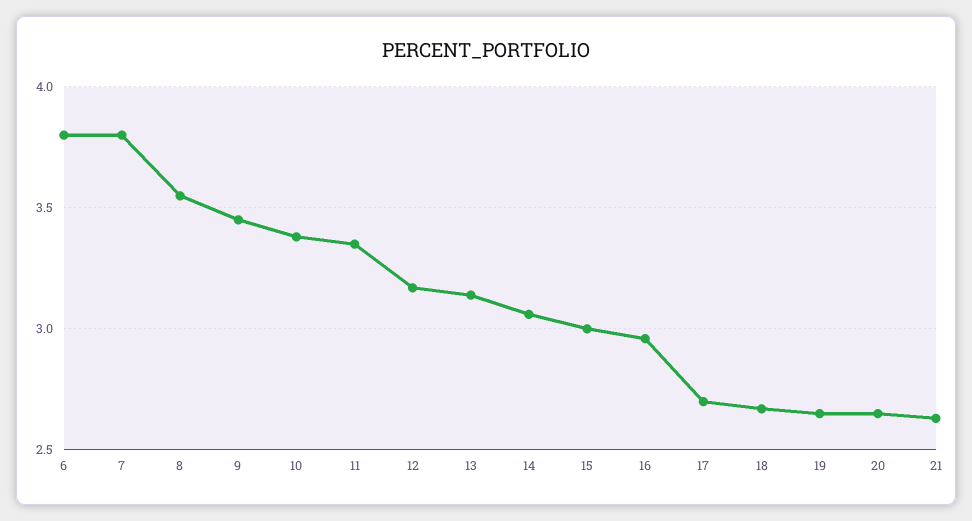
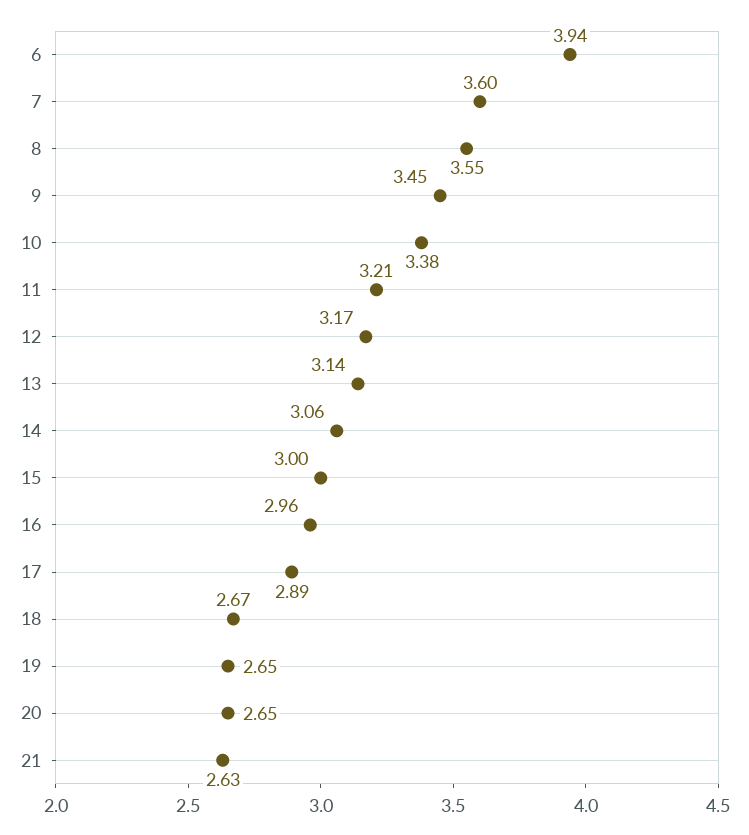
  {
-   "6": 3.8,
+   "6": 3.94,
-   "7": 3.8,
+   "7": 3.6,
    "8": 3.55,
    "9": 3.45,
    "10": 3.38,
-   "11": 3.35,
+   "11": 3.21,
    "12": 3.17,
    "13": 3.14,
    "14": 3.06,
    "15": 3,
    "16": 2.96,
-   "17": 2.7,
+   "17": 2.89,
    "18": 2.67,
    "19": 2.65,
    "20": 2.65,
    "21": 2.63
  }

